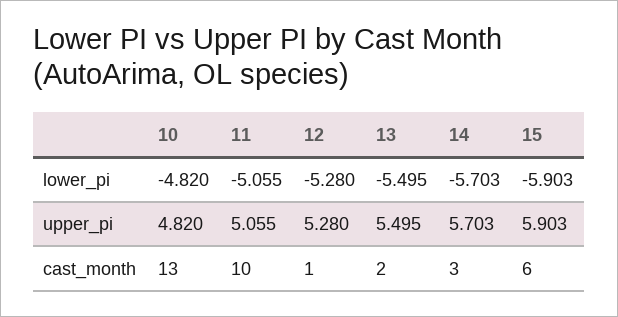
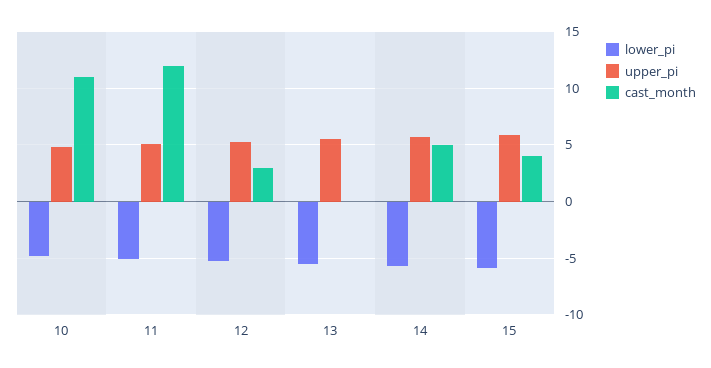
  {
    "lower_pi": {
      "10": -4.82,
      "11": -5.055,
      "12": -5.28,
      "13": -5.495,
      "14": -5.703,
      "15": -5.903
    },
    "upper_pi": {
      "10": 4.82,
      "11": 5.055,
      "12": 5.28,
      "13": 5.495,
      "14": 5.703,
      "15": 5.903
    },
    "cast_month": {
-     "10": 13,
+     "10": 11,
-     "11": 10,
+     "11": 12,
-     "12": 1,
+     "12": 3,
-     "13": 2,
+     "13": 0,
-     "14": 3,
+     "14": 5,
-     "15": 6
+     "15": 4
    }
  }

